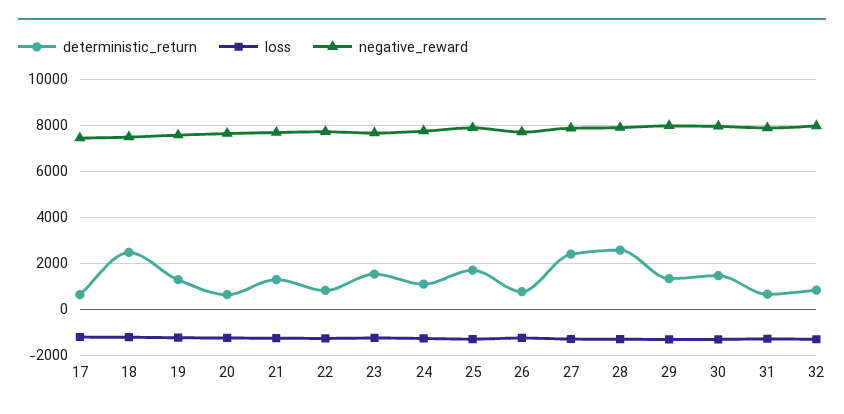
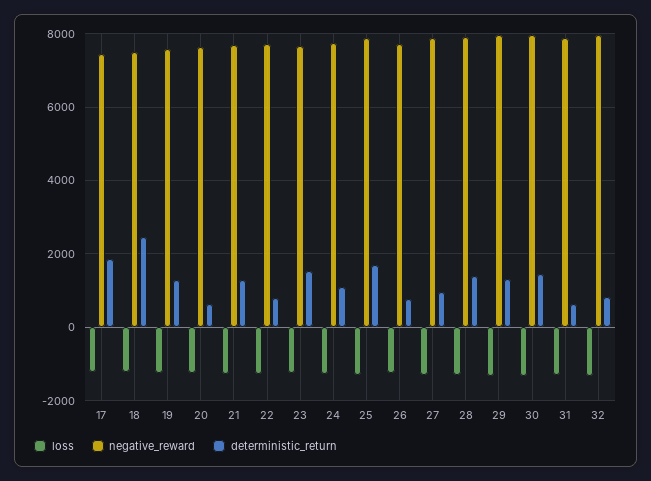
  {
    "deterministic_return": {
-     "17": 500,
+     "17": 1800,
      "18": 2400,
      "19": 1200,
      "20": 600,
      "21": 1200,
      "22": 800,
      "23": 1600,
      "24": 1000,
      "25": 1600,
      "26": 800,
-     "27": 2500,
+     "27": 1000,
-     "28": 2500,
+     "28": 1400,
      "29": 1400,
      "30": 1400,
      "31": 600,
      "32": 800
    },
    "loss": {
      "17": -1200,
      "18": -1200,
      "19": -1200,
      "20": -1200,
      "21": -1200,
      "22": -1200,
      "23": -1200,
      "24": -1200,
      "25": -1400,
      "26": -1200,
      "27": -1400,
      "28": -1400,
      "29": -1400,
      "30": -1400,
      "31": -1200,
      "32": -1400
    },
    "negative_reward": {
      "17": 7400,
      "18": 7400,
      "19": 7600,
      "20": 7600,
      "21": 7600,
      "22": 7800,
      "23": 7600,
      "24": 7800,
      "25": 7800,
      "26": 7800,
      "27": 7800,
      "28": 7800,
      "29": 8000,
      "30": 8000,
      "31": 7800,
      "32": 8000
    }
  }

